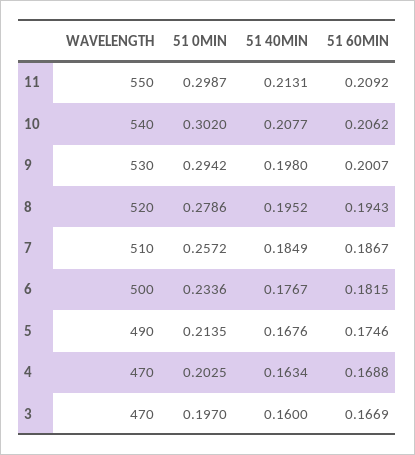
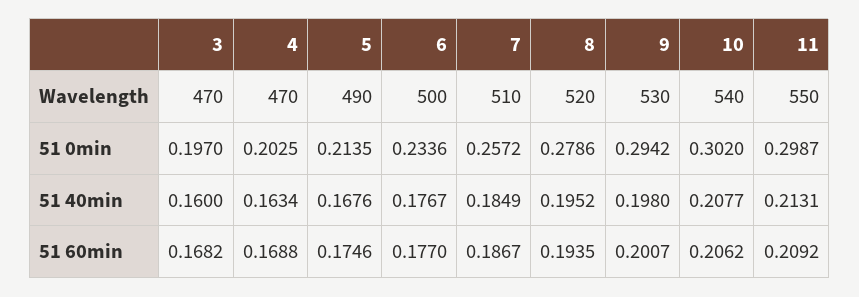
  {
    "WAVELENGTH": {
      "11": 550,
      "10": 540,
      "9": 530,
      "8": 520,
      "7": 510,
      "6": 500,
      "5": 490,
      "4": 470,
      "3": 470
    },
    "51 0MIN": {
      "11": 0.2987,
      "10": 0.302,
      "9": 0.2942,
      "8": 0.2786,
      "7": 0.2572,
      "6": 0.2336,
      "5": 0.2135,
      "4": 0.2025,
      "3": 0.197
    },
    "51 40MIN": {
      "11": 0.2131,
      "10": 0.2077,
      "9": 0.198,
      "8": 0.1952,
      "7": 0.1849,
      "6": 0.1767,
      "5": 0.1676,
      "4": 0.1634,
      "3": 0.16
    },
    "51 60MIN": {
      "11": 0.2092,
      "10": 0.2062,
      "9": 0.2007,
-     "8": 0.1943,
+     "8": 0.1935,
      "7": 0.1867,
-     "6": 0.1815,
+     "6": 0.177,
      "5": 0.1746,
      "4": 0.1688,
-     "3": 0.1669
+     "3": 0.1682
    }
  }

